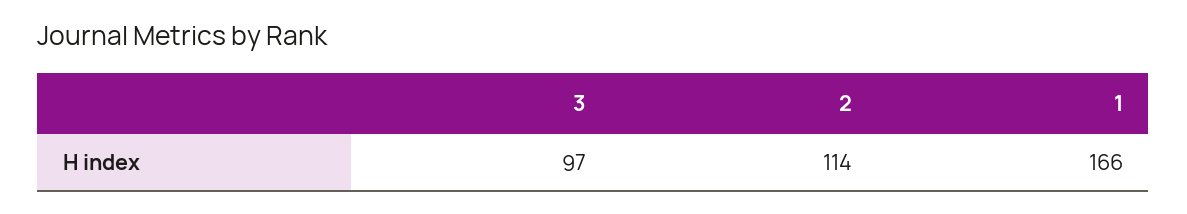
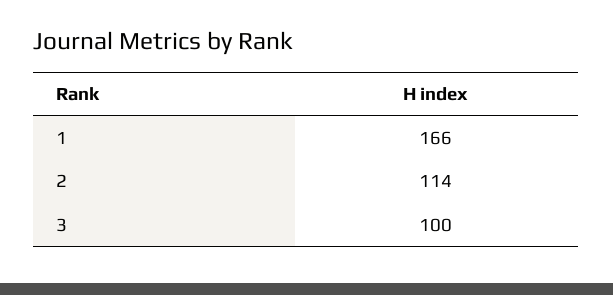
  {
-   "3": 97,
+   "3": 100,
    "2": 114,
    "1": 166
  }

